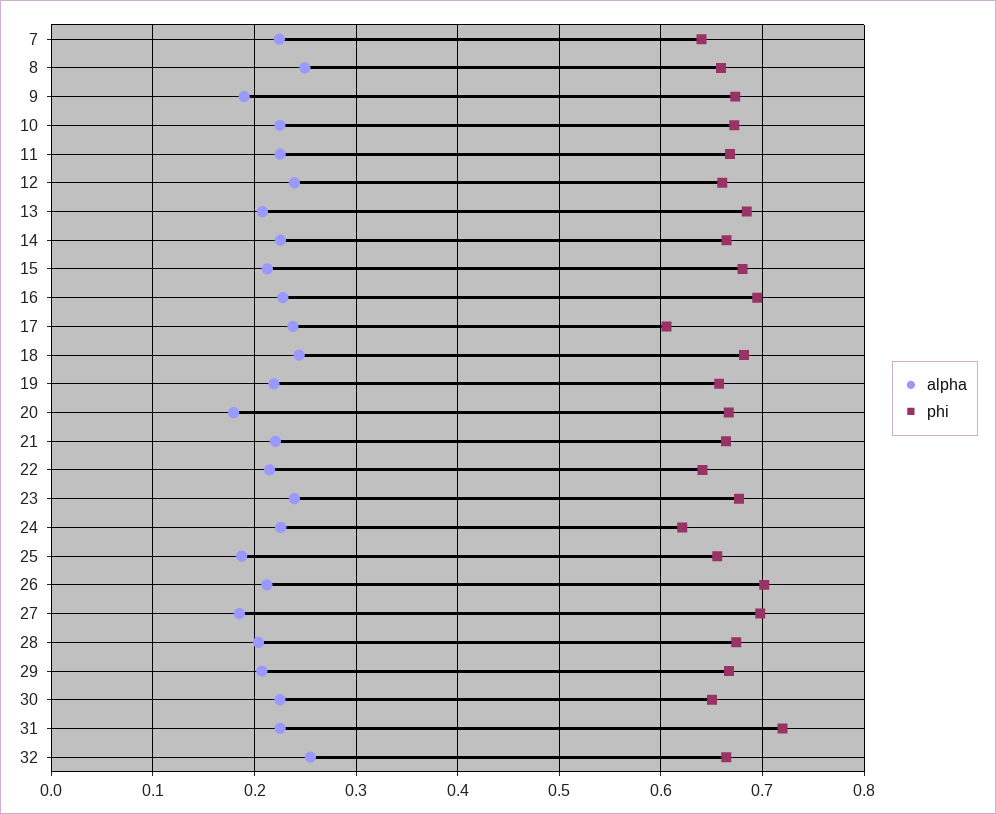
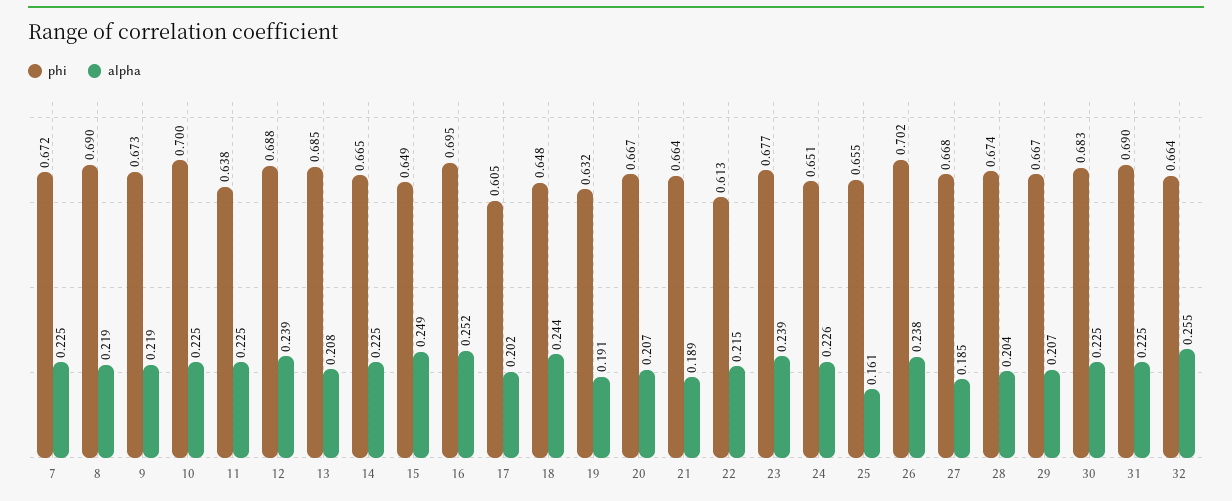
  {
    "alpha": {
      "7": 0.225,
-     "8": 0.25,
+     "8": 0.219,
-     "9": 0.19,
+     "9": 0.219,
      "10": 0.225,
      "11": 0.225,
      "12": 0.239,
      "13": 0.208,
      "14": 0.225,
-     "15": 0.21,
+     "15": 0.249,
-     "16": 0.23,
+     "16": 0.252,
-     "17": 0.24,
+     "17": 0.202,
      "18": 0.244,
-     "19": 0.22,
+     "19": 0.191,
-     "20": 0.18,
+     "20": 0.207,
-     "21": 0.22,
+     "21": 0.189,
      "22": 0.215,
      "23": 0.239,
      "24": 0.226,
-     "25": 0.19,
+     "25": 0.161,
-     "26": 0.21,
+     "26": 0.238,
      "27": 0.185,
      "28": 0.204,
      "29": 0.207,
      "30": 0.225,
      "31": 0.225,
      "32": 0.255
    },
    "phi": {
-     "7": 0.64,
+     "7": 0.672,
-     "8": 0.66,
+     "8": 0.69,
      "9": 0.673,
-     "10": 0.67,
+     "10": 0.7,
-     "11": 0.67,
+     "11": 0.638,
-     "12": 0.66,
+     "12": 0.688,
      "13": 0.685,
      "14": 0.665,
-     "15": 0.68,
+     "15": 0.649,
      "16": 0.695,
      "17": 0.605,
-     "18": 0.68,
+     "18": 0.648,
-     "19": 0.66,
+     "19": 0.632,
      "20": 0.667,
      "21": 0.664,
-     "22": 0.64,
+     "22": 0.613,
      "23": 0.677,
-     "24": 0.62,
+     "24": 0.651,
      "25": 0.655,
      "26": 0.702,
-     "27": 0.7,
+     "27": 0.668,
      "28": 0.674,
      "29": 0.667,
-     "30": 0.65,
+     "30": 0.683,
-     "31": 0.72,
+     "31": 0.69,
      "32": 0.664
    }
  }

